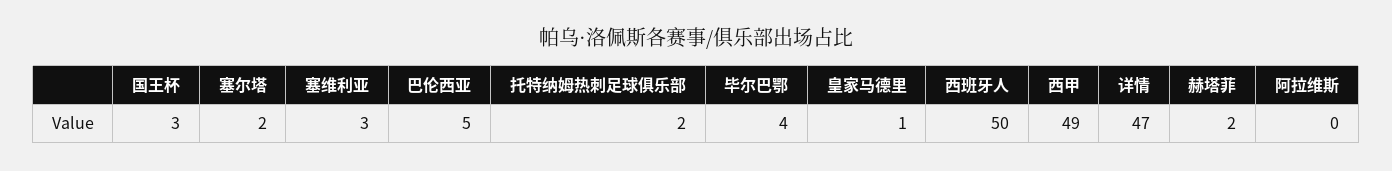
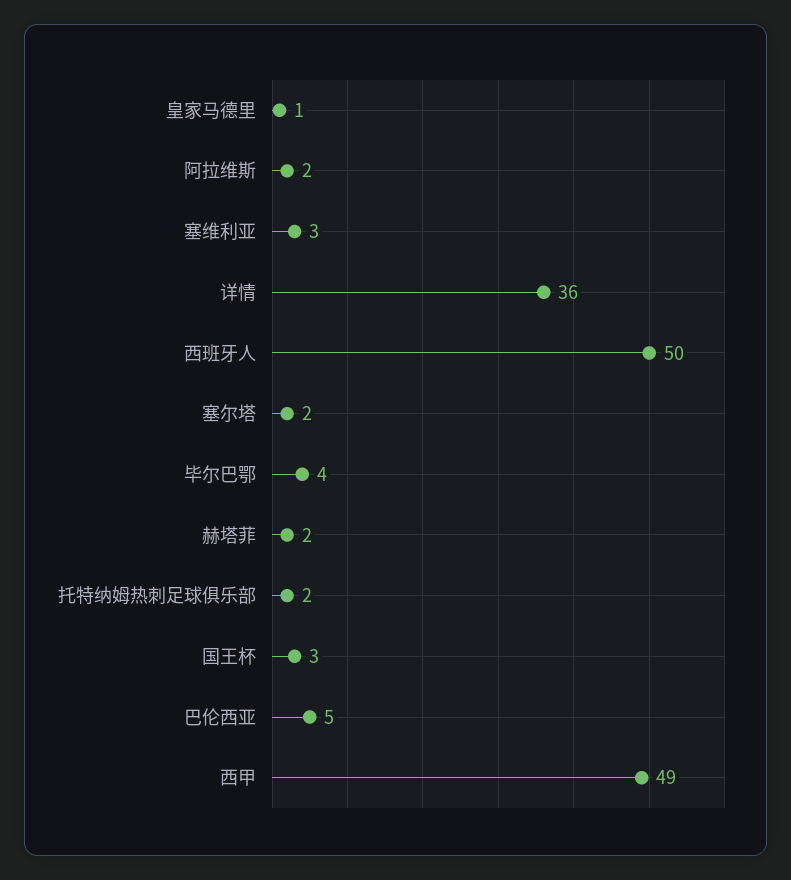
  {
    "国王杯": 3,
    "塞尔塔": 2,
    "塞维利亚": 3,
    "巴伦西亚": 5,
    "托特纳姆热刺足球俱乐部": 2,
    "毕尔巴鄂": 4,
    "皇家马德里": 1,
    "西班牙人": 50,
    "西甲": 49,
-   "详情": 47,
+   "详情": 36,
    "赫塔菲": 2,
-   "阿拉维斯": 0
+   "阿拉维斯": 2
  }

